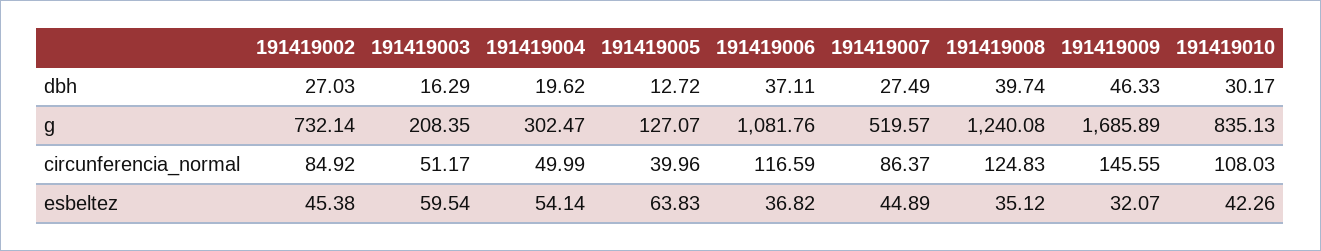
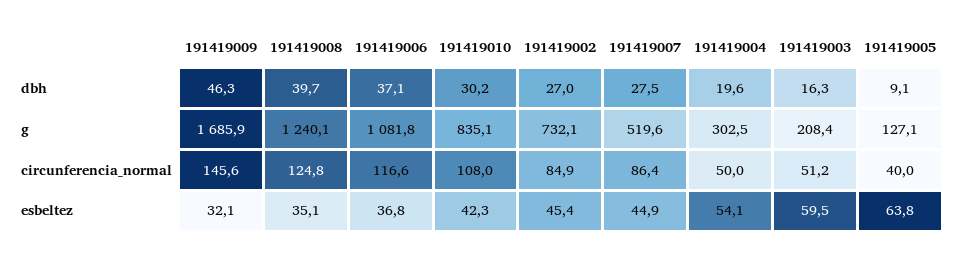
  {
    "191419002": {
      "dbh": 27.03,
      "g": 732.14,
      "circunferencia_normal": 84.92,
      "esbeltez": 45.38
    },
    "191419003": {
      "dbh": 16.29,
      "g": 208.35,
      "circunferencia_normal": 51.17,
      "esbeltez": 59.54
    },
    "191419004": {
      "dbh": 19.62,
      "g": 302.47,
      "circunferencia_normal": 49.99,
      "esbeltez": 54.14
    },
    "191419005": {
-     "dbh": 12.72,
+     "dbh": 9.1,
      "g": 127.07,
      "circunferencia_normal": 39.96,
      "esbeltez": 63.83
    },
    "191419006": {
      "dbh": 37.11,
      "g": 1081.76,
      "circunferencia_normal": 116.59,
      "esbeltez": 36.82
    },
    "191419007": {
      "dbh": 27.49,
      "g": 519.57,
      "circunferencia_normal": 86.37,
      "esbeltez": 44.89
    },
    "191419008": {
      "dbh": 39.74,
      "g": 1240.08,
      "circunferencia_normal": 124.83,
      "esbeltez": 35.12
    },
    "191419009": {
      "dbh": 46.33,
      "g": 1685.89,
      "circunferencia_normal": 145.55,
      "esbeltez": 32.07
    },
    "191419010": {
      "dbh": 30.17,
      "g": 835.13,
      "circunferencia_normal": 108.03,
      "esbeltez": 42.26
    }
  }

